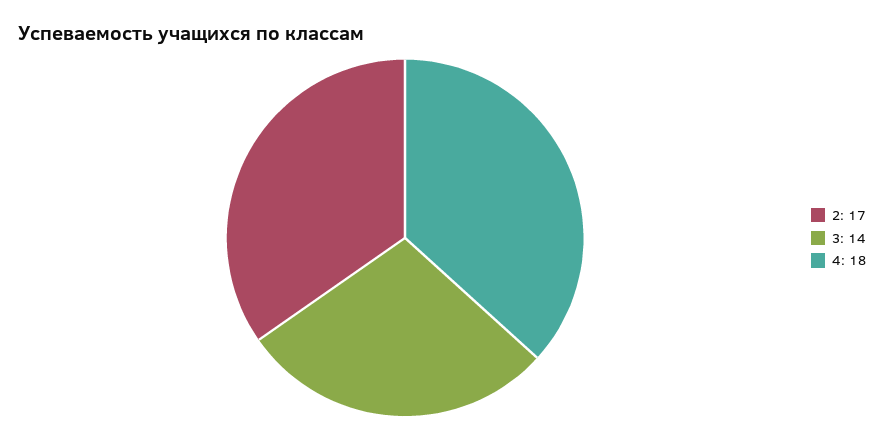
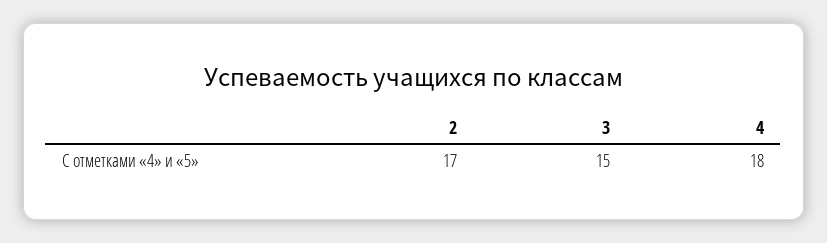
  {
    "2": 17,
-   "3": 14,
+   "3": 15,
    "4": 18
  }

